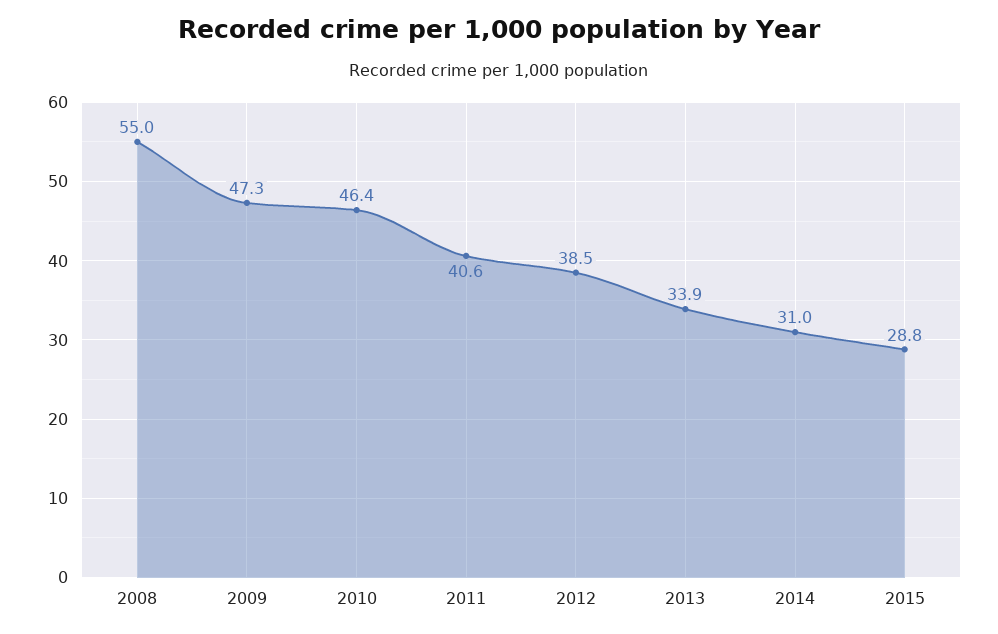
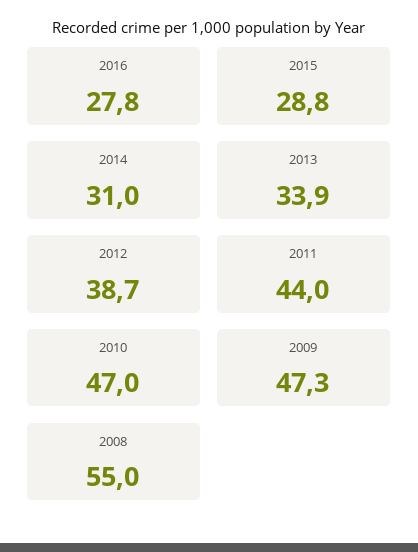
  {
    "2008": 55,
    "2009": 47.3,
-   "2010": 46.4,
+   "2010": 47,
-   "2011": 40.6,
+   "2011": 44,
-   "2012": 38.5,
+   "2012": 38.7,
    "2013": 33.9,
    "2014": 31,
-   "2015": 28.8
+   "2015": 28.8,
+   "2016": 27.8
  }

